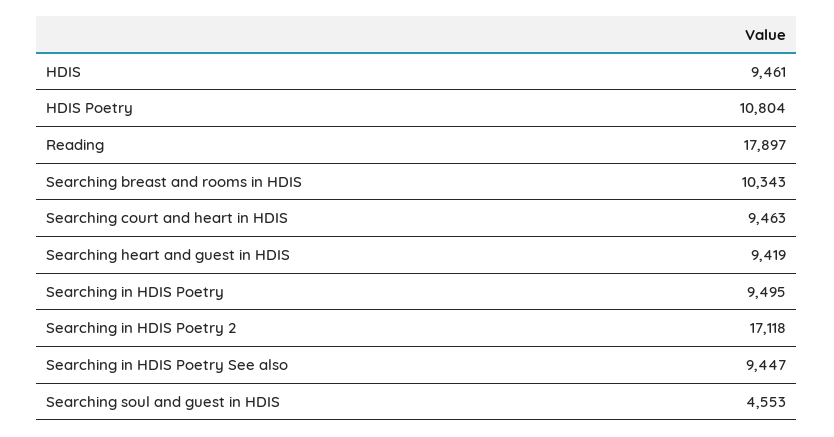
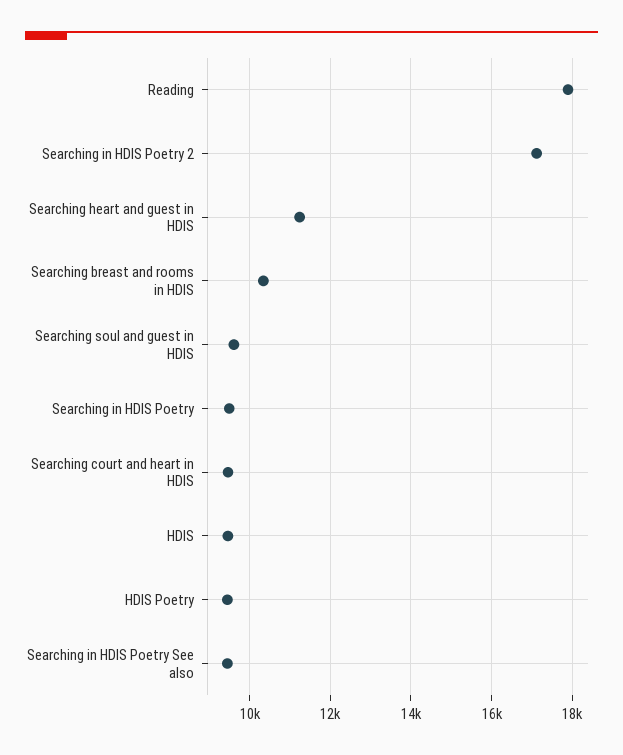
  {
    "HDIS": 9461,
-   "HDIS Poetry": 10804,
+   "HDIS Poetry": 9400,
    "Reading": 17897,
    "Searching breast and rooms in HDIS": 10343,
    "Searching court and heart in HDIS": 9463,
-   "Searching heart and guest in HDIS": 9419,
+   "Searching heart and guest in HDIS": 11200,
    "Searching in HDIS Poetry": 9495,
    "Searching in HDIS Poetry 2": 17118,
    "Searching in HDIS Poetry See also": 9447,
-   "Searching soul and guest in HDIS": 4553
+   "Searching soul and guest in HDIS": 9600
  }

